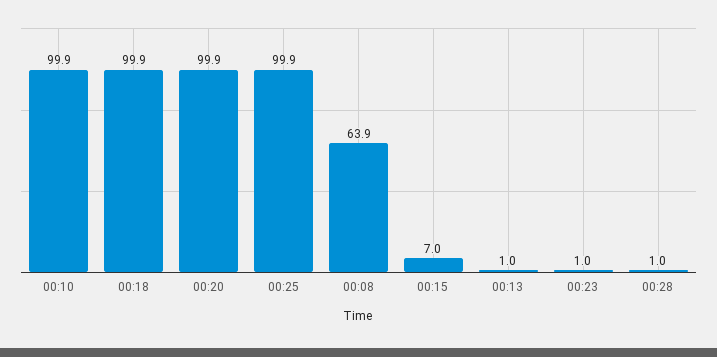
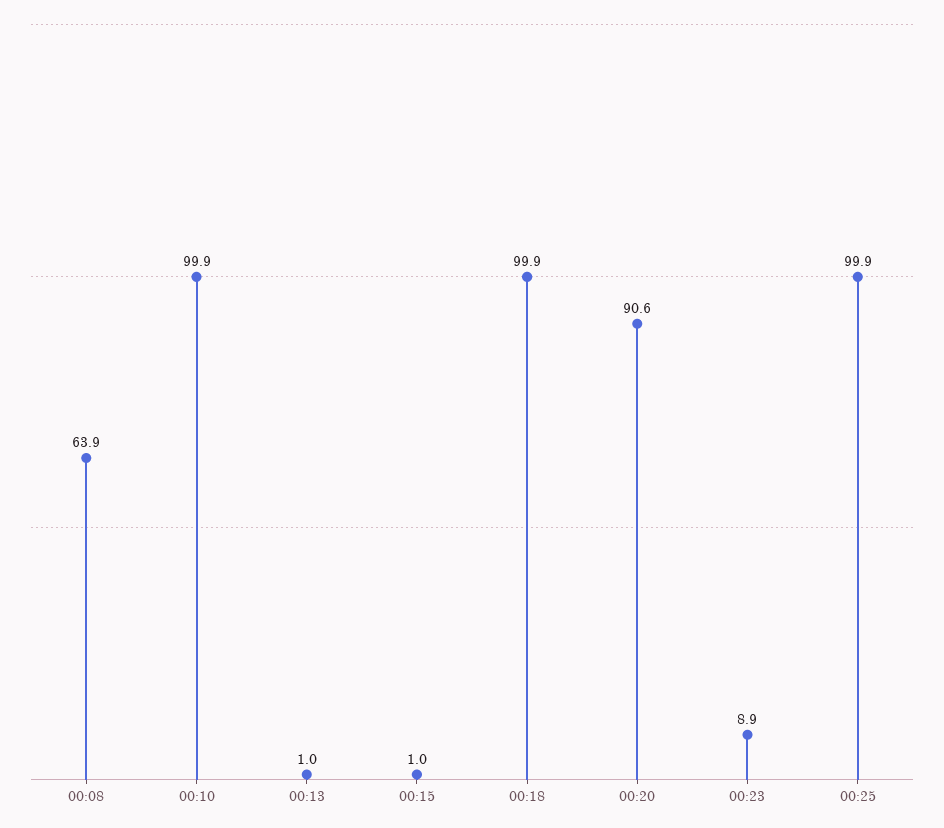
  {
    "00:10": 99.9,
    "00:18": 99.9,
-   "00:20": 99.9,
+   "00:20": 90.6,
    "00:25": 99.9,
    "00:08": 63.9,
-   "00:15": 7,
+   "00:15": 1,
    "00:13": 1,
-   "00:23": 1,
+   "00:23": 8.9
-   "00:28": 1
  }

